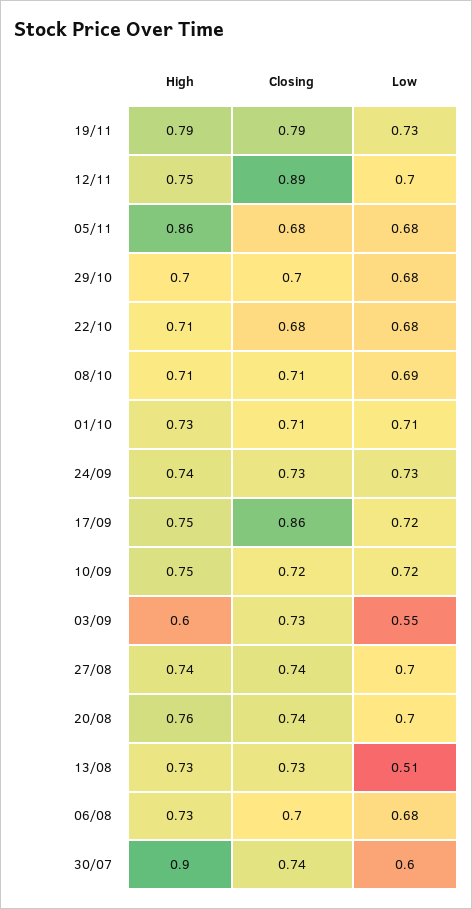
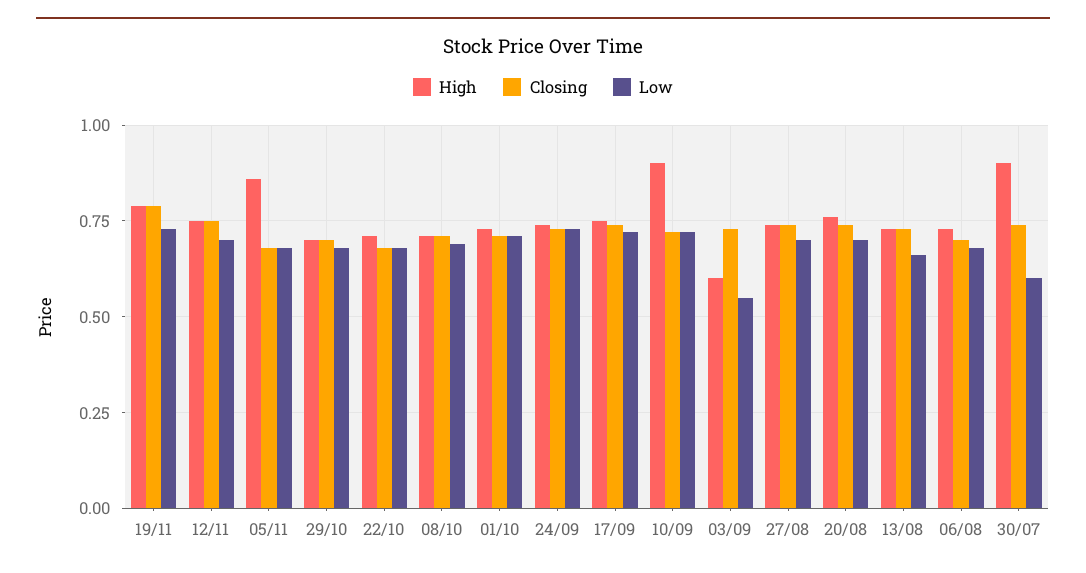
  {
    "High": {
      "19/11": 0.79,
      "12/11": 0.75,
      "05/11": 0.86,
      "29/10": 0.7,
      "22/10": 0.71,
      "08/10": 0.71,
      "01/10": 0.73,
      "24/09": 0.74,
      "17/09": 0.75,
-     "10/09": 0.75,
+     "10/09": 0.9,
      "03/09": 0.6,
      "27/08": 0.74,
      "20/08": 0.76,
      "13/08": 0.73,
      "06/08": 0.73,
      "30/07": 0.9
    },
    "Closing": {
      "19/11": 0.79,
-     "12/11": 0.89,
+     "12/11": 0.75,
      "05/11": 0.68,
      "29/10": 0.7,
      "22/10": 0.68,
      "08/10": 0.71,
      "01/10": 0.71,
      "24/09": 0.73,
-     "17/09": 0.86,
+     "17/09": 0.75,
      "10/09": 0.72,
      "03/09": 0.73,
      "27/08": 0.74,
      "20/08": 0.74,
      "13/08": 0.73,
      "06/08": 0.7,
      "30/07": 0.74
    },
    "Low": {
      "19/11": 0.73,
      "12/11": 0.7,
      "05/11": 0.68,
      "29/10": 0.68,
      "22/10": 0.68,
      "08/10": 0.69,
      "01/10": 0.71,
      "24/09": 0.73,
      "17/09": 0.72,
      "10/09": 0.72,
      "03/09": 0.55,
      "27/08": 0.7,
      "20/08": 0.7,
-     "13/08": 0.51,
+     "13/08": 0.65,
      "06/08": 0.68,
      "30/07": 0.6
    }
  }

